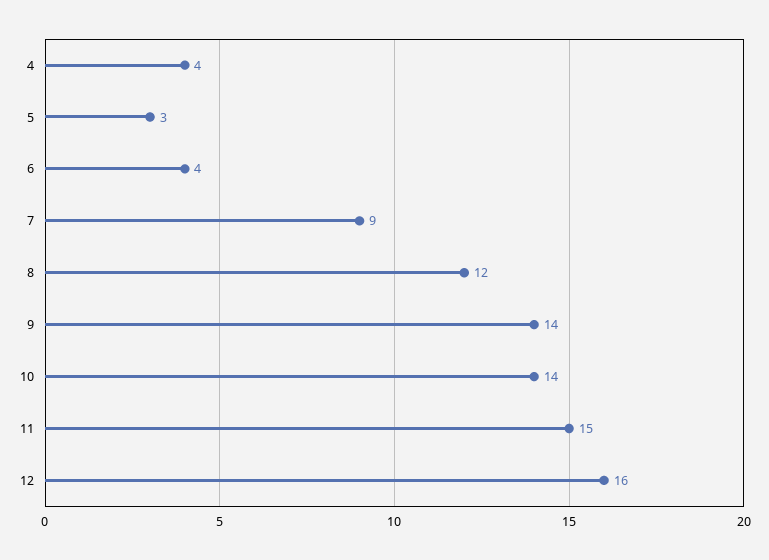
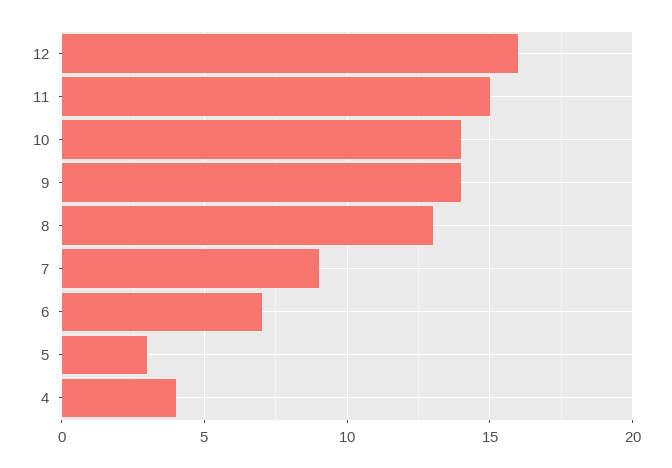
  {
    "4": 4,
    "5": 3,
-   "6": 4,
+   "6": 7,
    "7": 9,
-   "8": 12,
+   "8": 13,
    "9": 14,
    "10": 14,
    "11": 15,
    "12": 16
  }

